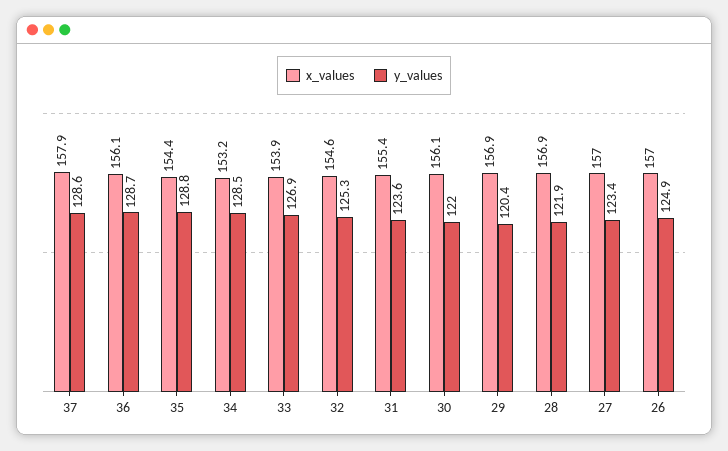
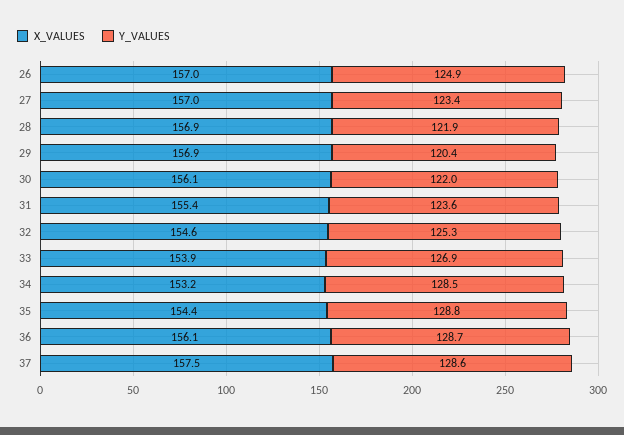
  {
    "x_values": {
-     "37": 157.9,
+     "37": 157.5,
      "36": 156.1,
      "35": 154.4,
      "34": 153.2,
      "33": 153.9,
      "32": 154.6,
      "31": 155.4,
      "30": 156.1,
      "29": 156.9,
      "28": 156.9,
      "27": 157,
      "26": 157
    },
    "y_values": {
      "37": 128.6,
      "36": 128.7,
      "35": 128.8,
      "34": 128.5,
      "33": 126.9,
      "32": 125.3,
      "31": 123.6,
      "30": 122,
      "29": 120.4,
      "28": 121.9,
      "27": 123.4,
      "26": 124.9
    }
  }

